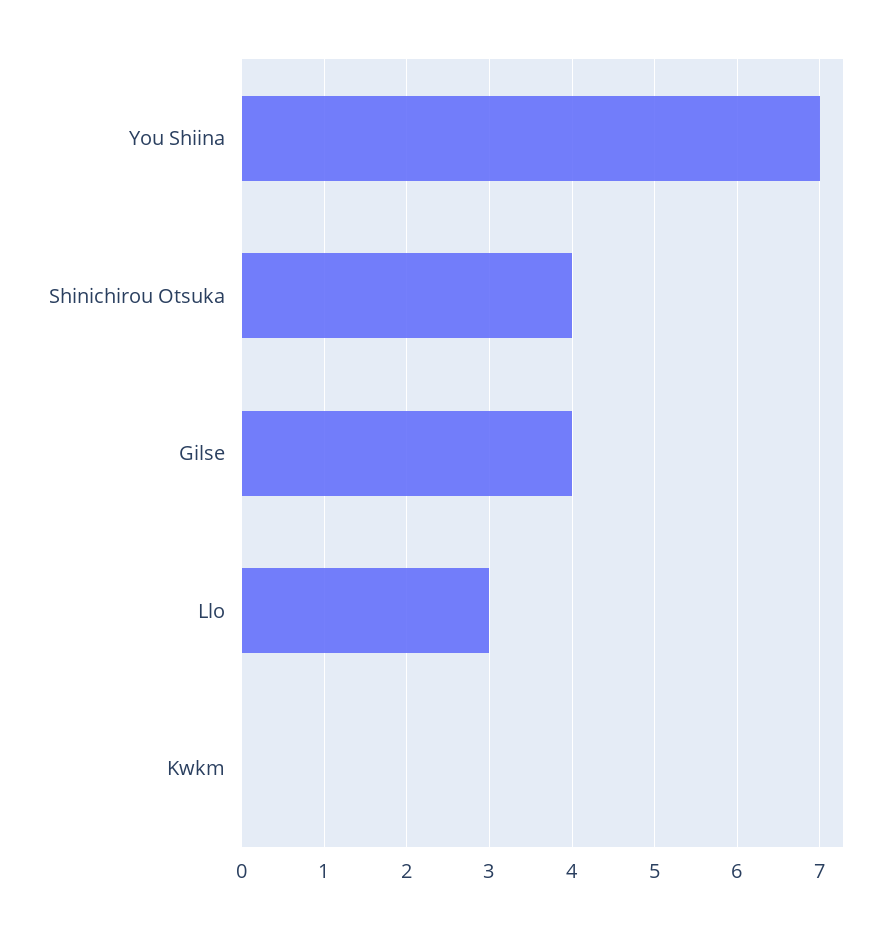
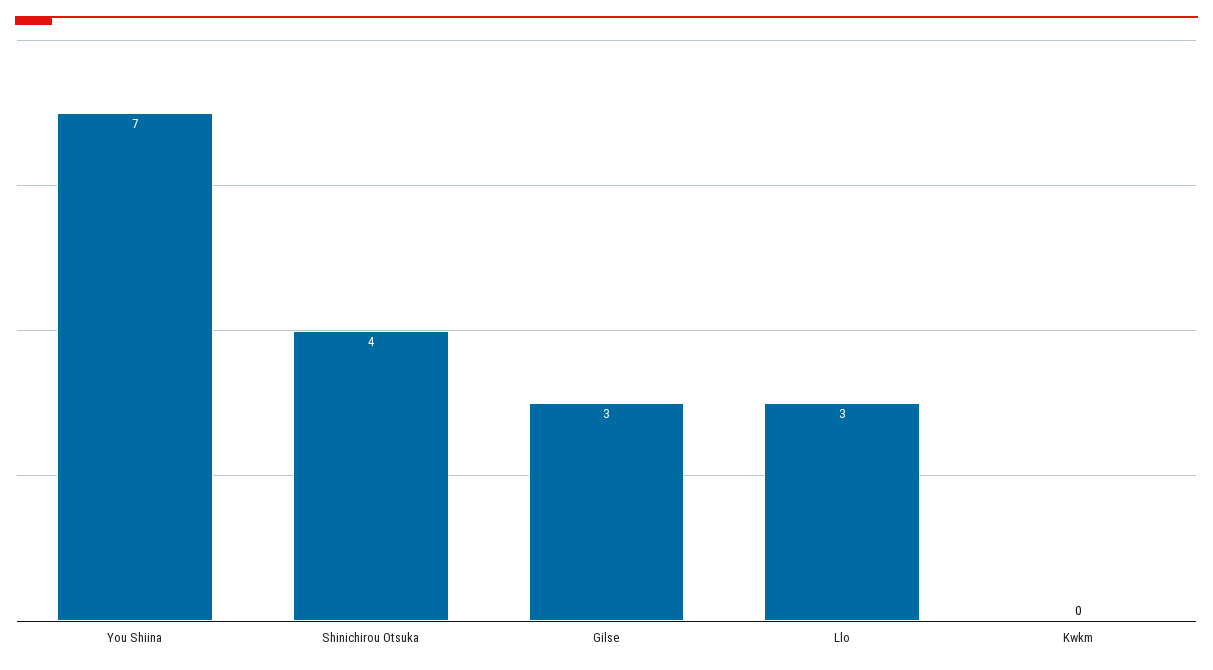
  {
    "You Shiina": 7,
    "Shinichirou Otsuka": 4,
-   "Gilse": 4,
+   "Gilse": 3,
    "Llo": 3,
    "Kwkm": 0
  }

